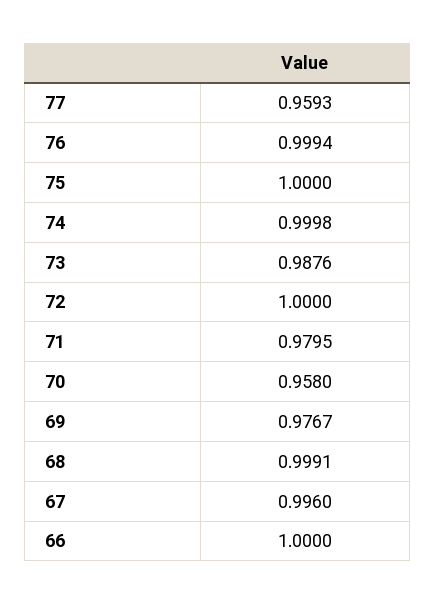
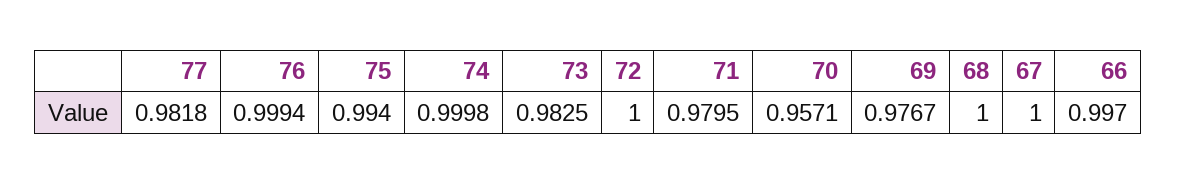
  {
-   "77": 0.9593,
+   "77": 0.9818,
    "76": 0.9994,
-   "75": 1,
+   "75": 0.994,
    "74": 0.9998,
-   "73": 0.9876,
+   "73": 0.9825,
    "72": 1,
    "71": 0.9795,
-   "70": 0.958,
+   "70": 0.9571,
    "69": 0.9767,
-   "68": 0.9991,
+   "68": 1,
-   "67": 0.996,
+   "67": 1,
-   "66": 1
+   "66": 0.997
  }

